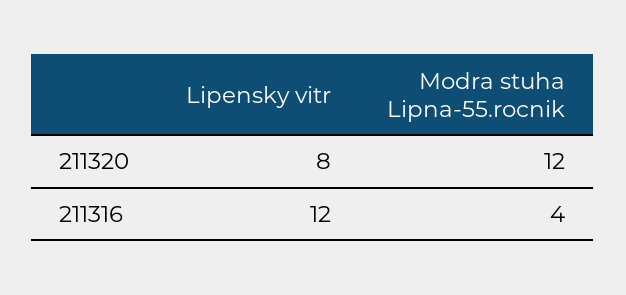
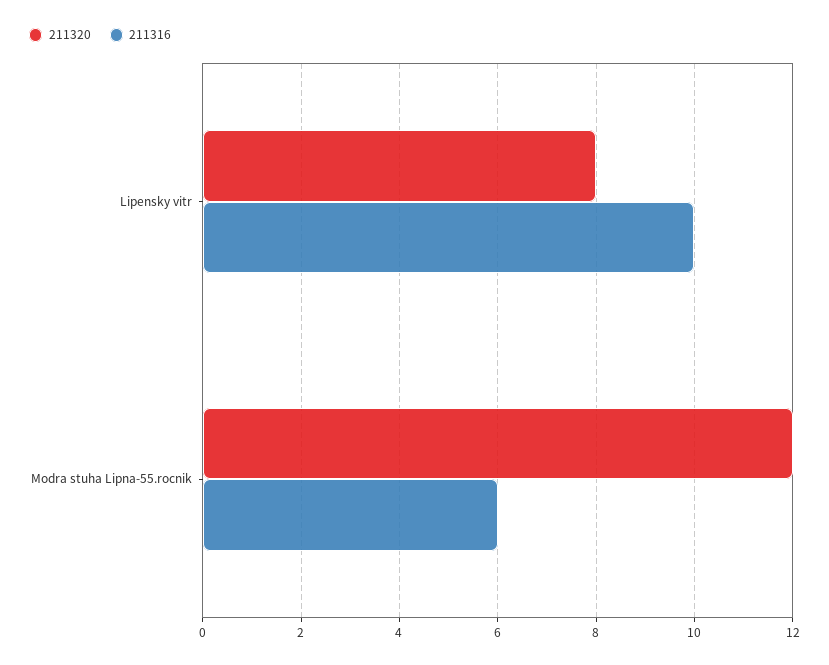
  {
    "211320": {
      "Lipensky vitr": 8,
      "Modra stuha Lipna-55.rocnik": 12
    },
    "211316": {
-     "Lipensky vitr": 12,
+     "Lipensky vitr": 10,
-     "Modra stuha Lipna-55.rocnik": 4
+     "Modra stuha Lipna-55.rocnik": 6
    }
  }

